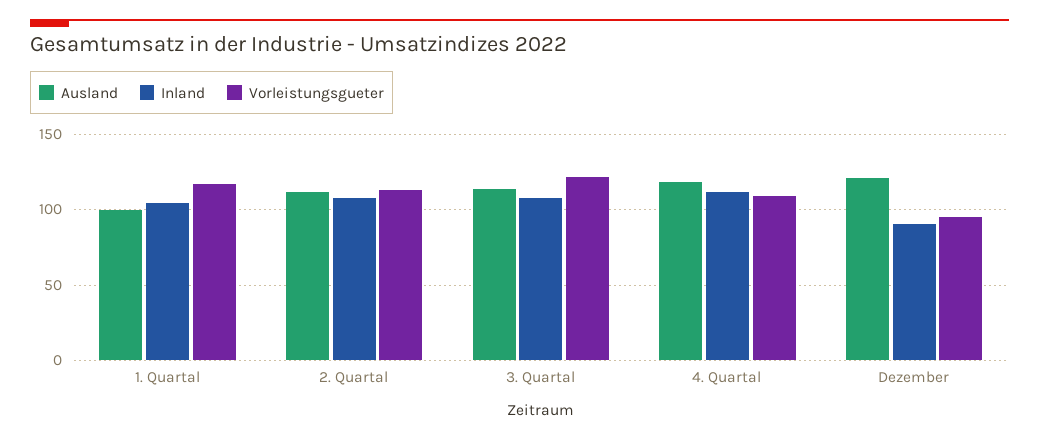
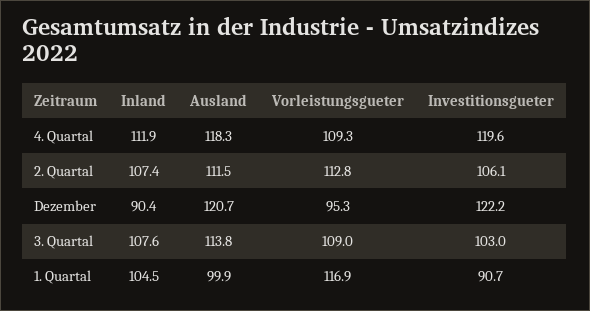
  {
    "Ausland": {
      "1. Quartal": 99.9,
      "2. Quartal": 111.5,
      "3. Quartal": 113.8,
      "4. Quartal": 118.3,
      "Dezember": 120.7
    },
    "Inland": {
      "1. Quartal": 104.5,
      "2. Quartal": 107.4,
      "3. Quartal": 107.6,
      "4. Quartal": 111.9,
      "Dezember": 90.4
    },
    "Vorleistungsgueter": {
      "1. Quartal": 116.9,
      "2. Quartal": 112.8,
-     "3. Quartal": 120,
+     "3. Quartal": 109,
      "4. Quartal": 109.3,
      "Dezember": 95.3
-   }
+   },
+   "Investitionsgueter": {
+     "4. Quartal": 119.6,
+     "2. Quartal": 106.1,
+     "Dezember": 122.2,
+     "3. Quartal": 103,
+     "1. Quartal": 90.7
+   }
  }

